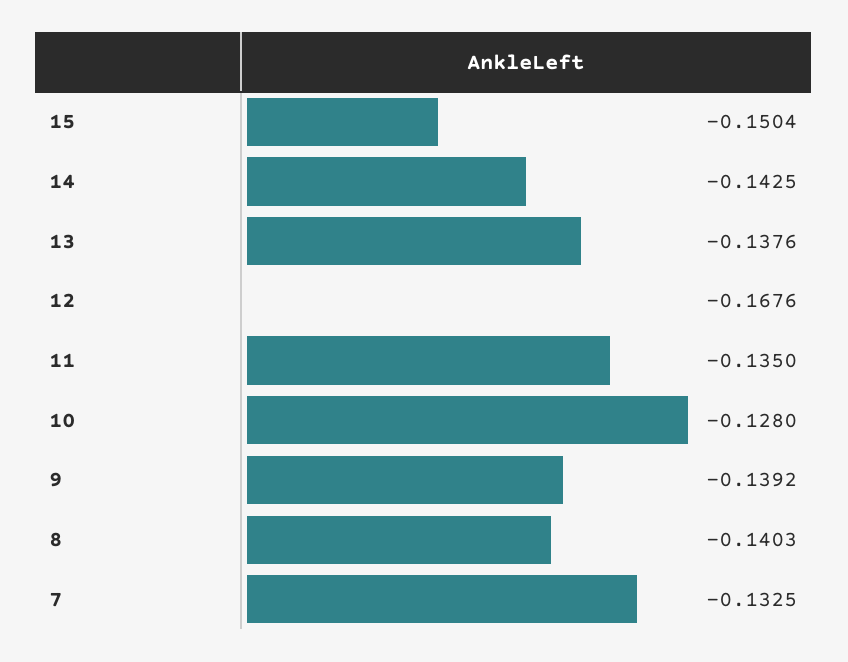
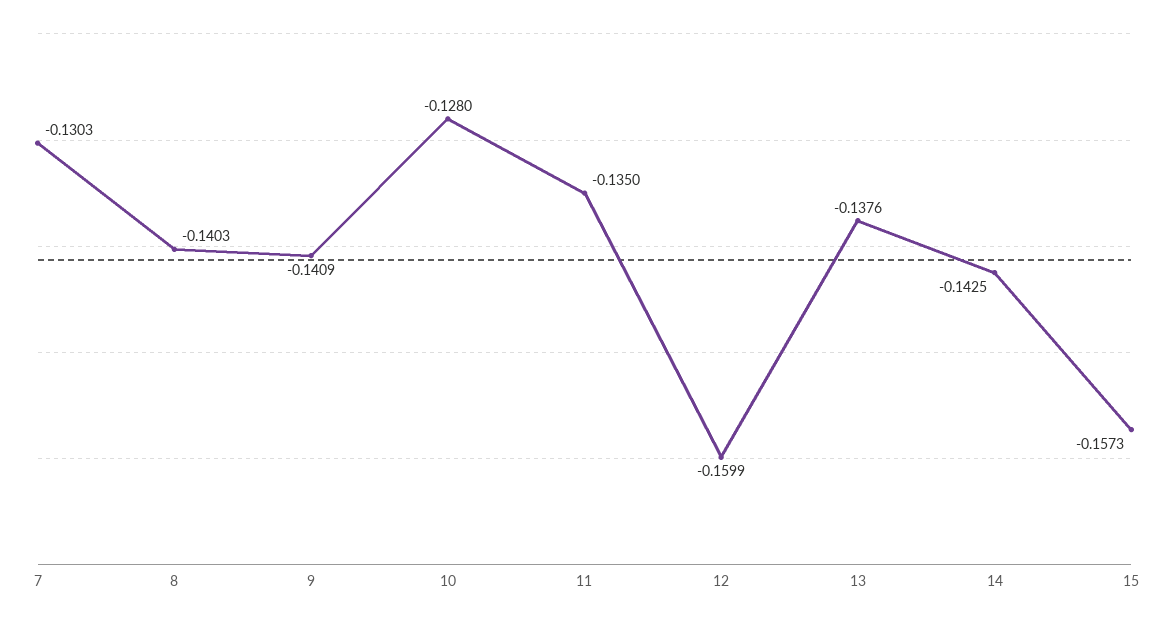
  {
-   "15": -0.1504,
+   "15": -0.1573,
    "14": -0.1425,
    "13": -0.1376,
-   "12": -0.1676,
+   "12": -0.1599,
    "11": -0.135,
    "10": -0.128,
-   "9": -0.1392,
+   "9": -0.1409,
    "8": -0.1403,
-   "7": -0.1325
+   "7": -0.1303
  }

